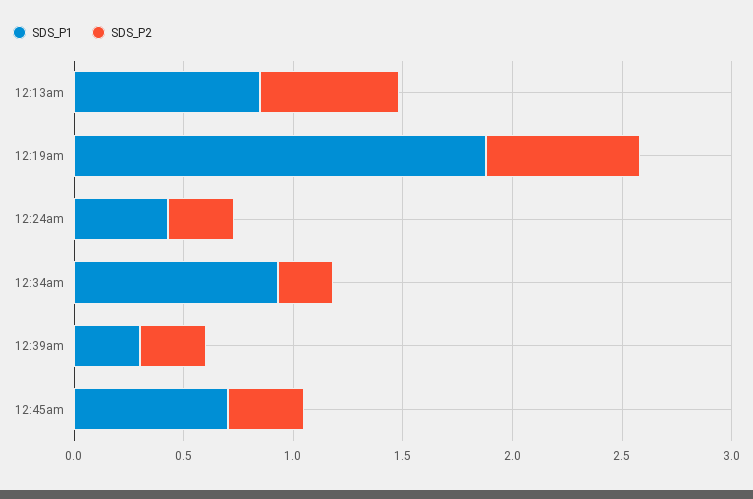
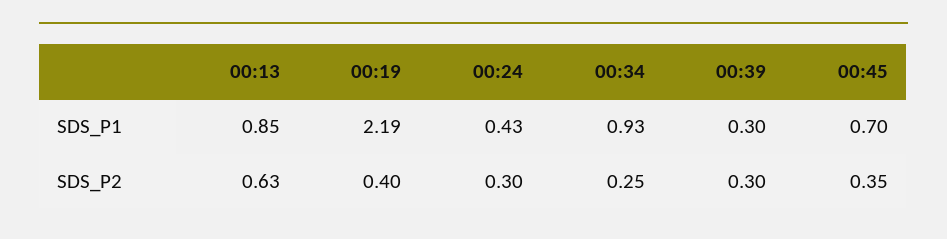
  {
    "SDS_P1": {
      "12:13am": 0.85,
-     "12:19am": 1.9,
+     "12:19am": 2.19,
      "12:24am": 0.43,
      "12:34am": 0.93,
      "12:39am": 0.3,
      "12:45am": 0.7
    },
    "SDS_P2": {
      "12:13am": 0.63,
-     "12:19am": 0.7,
+     "12:19am": 0.4,
      "12:24am": 0.3,
      "12:34am": 0.25,
      "12:39am": 0.3,
      "12:45am": 0.35
    }
  }

